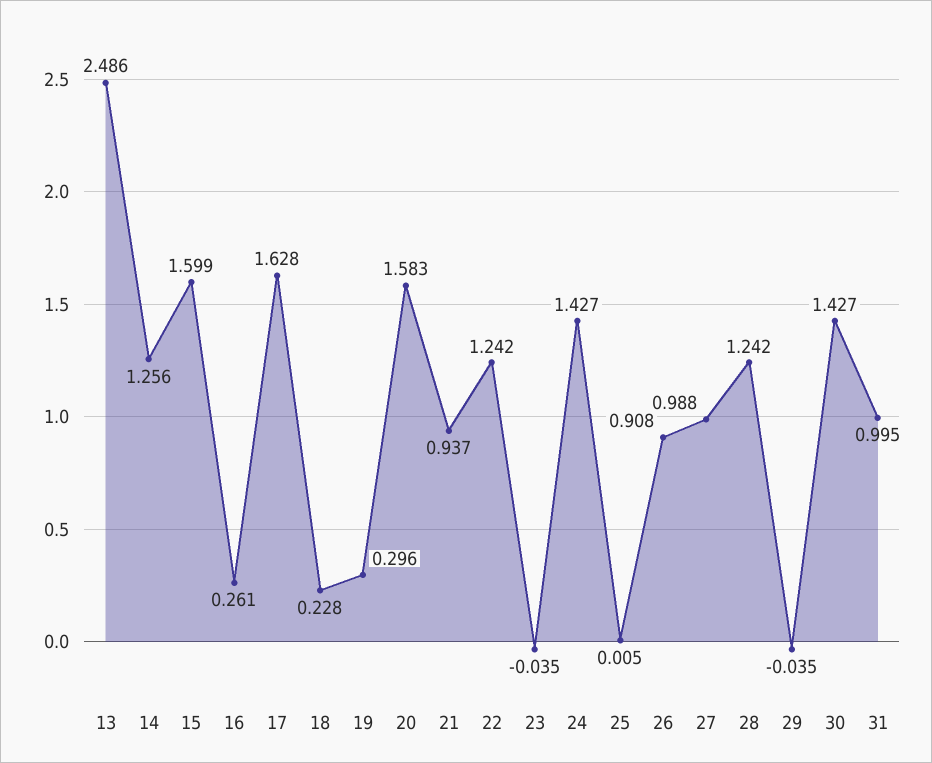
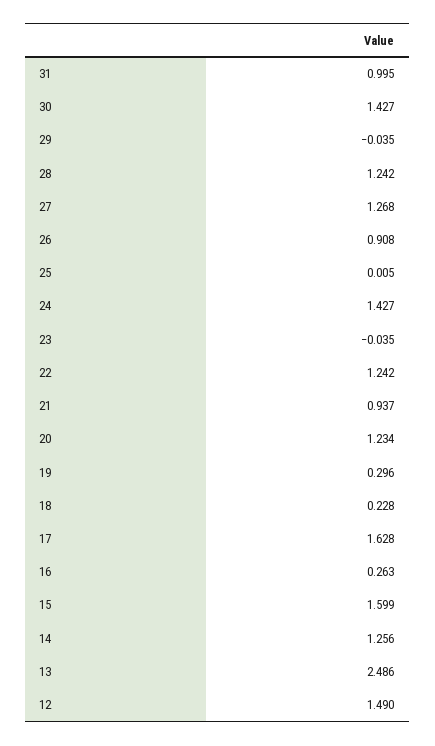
  {
    "13": 2.486,
    "14": 1.256,
    "15": 1.599,
-   "16": 0.261,
+   "16": 0.263,
    "17": 1.628,
    "18": 0.228,
    "19": 0.296,
-   "20": 1.583,
+   "20": 1.234,
    "21": 0.937,
    "22": 1.242,
    "23": -0.035,
    "24": 1.427,
    "25": 0.005,
    "26": 0.908,
-   "27": 0.988,
+   "27": 1.268,
    "28": 1.242,
    "29": -0.035,
    "30": 1.427,
-   "31": 0.995
+   "31": 0.995,
+   "12": 1.49
  }

